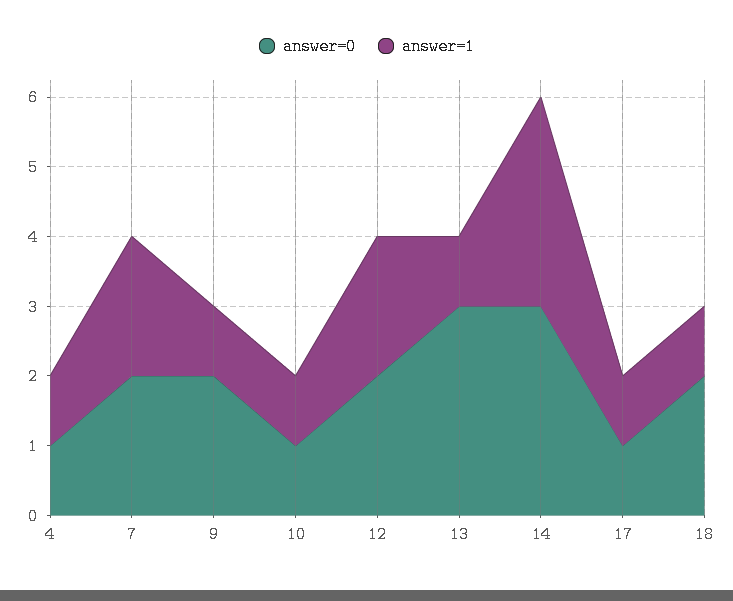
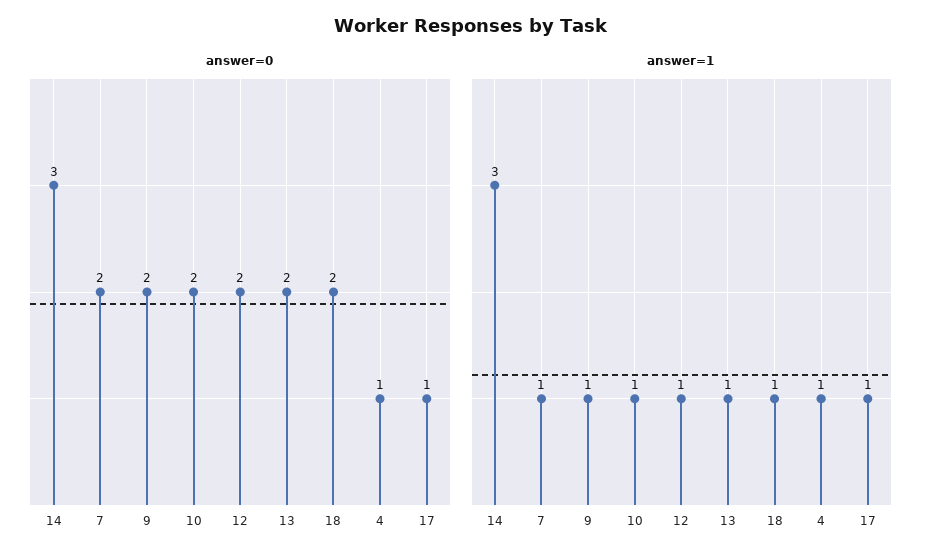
  {
    "answer=0": {
      "4": 1,
      "7": 2,
      "9": 2,
-     "10": 1,
+     "10": 2,
      "12": 2,
-     "13": 3,
+     "13": 2,
      "14": 3,
      "17": 1,
      "18": 2
    },
    "answer=1": {
      "4": 1,
-     "7": 2,
+     "7": 1,
      "9": 1,
      "10": 1,
-     "12": 2,
+     "12": 1,
      "13": 1,
      "14": 3,
      "17": 1,
      "18": 1
    }
  }

